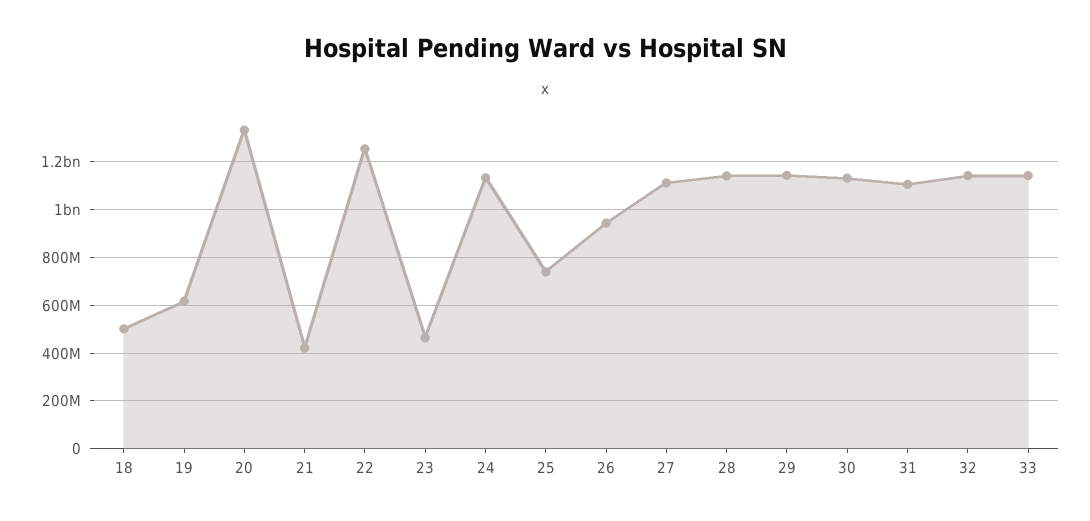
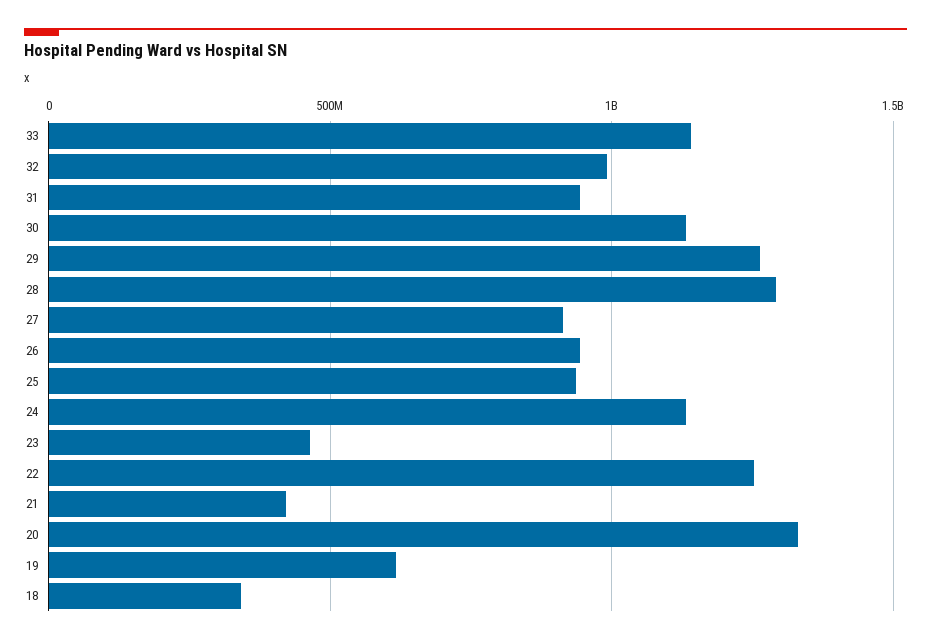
  {
-   "18": 500000000,
+   "18": 350000000,
    "19": 600000000,
    "20": 1350000000,
    "21": 400000000,
    "22": 1250000000,
    "23": 450000000,
    "24": 1150000000,
-   "25": 750000000,
+   "25": 950000000,
    "26": 950000000,
-   "27": 1100000000,
+   "27": 900000000,
-   "28": 1150000000,
+   "28": 1300000000,
-   "29": 1150000000,
+   "29": 1250000000,
    "30": 1150000000,
-   "31": 1100000000,
+   "31": 950000000,
-   "32": 1150000000,
+   "32": 1000000000,
    "33": 1150000000
  }

